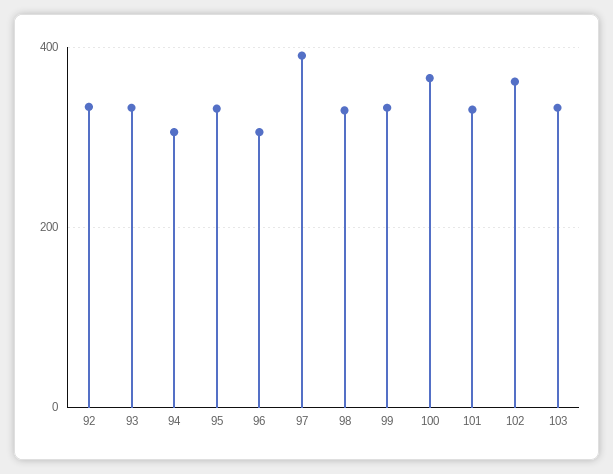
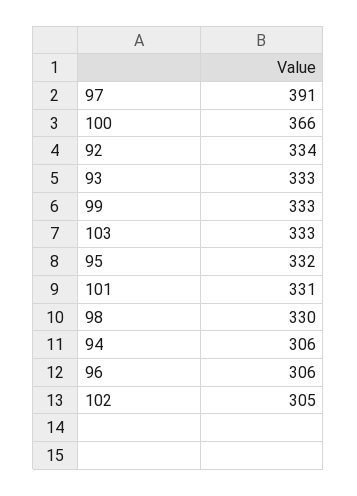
  {
    "92": 334,
    "93": 333,
    "94": 306,
    "95": 332,
    "96": 306,
    "97": 391,
    "98": 330,
    "99": 333,
    "100": 366,
    "101": 331,
-   "102": 360,
+   "102": 305,
    "103": 333
  }

